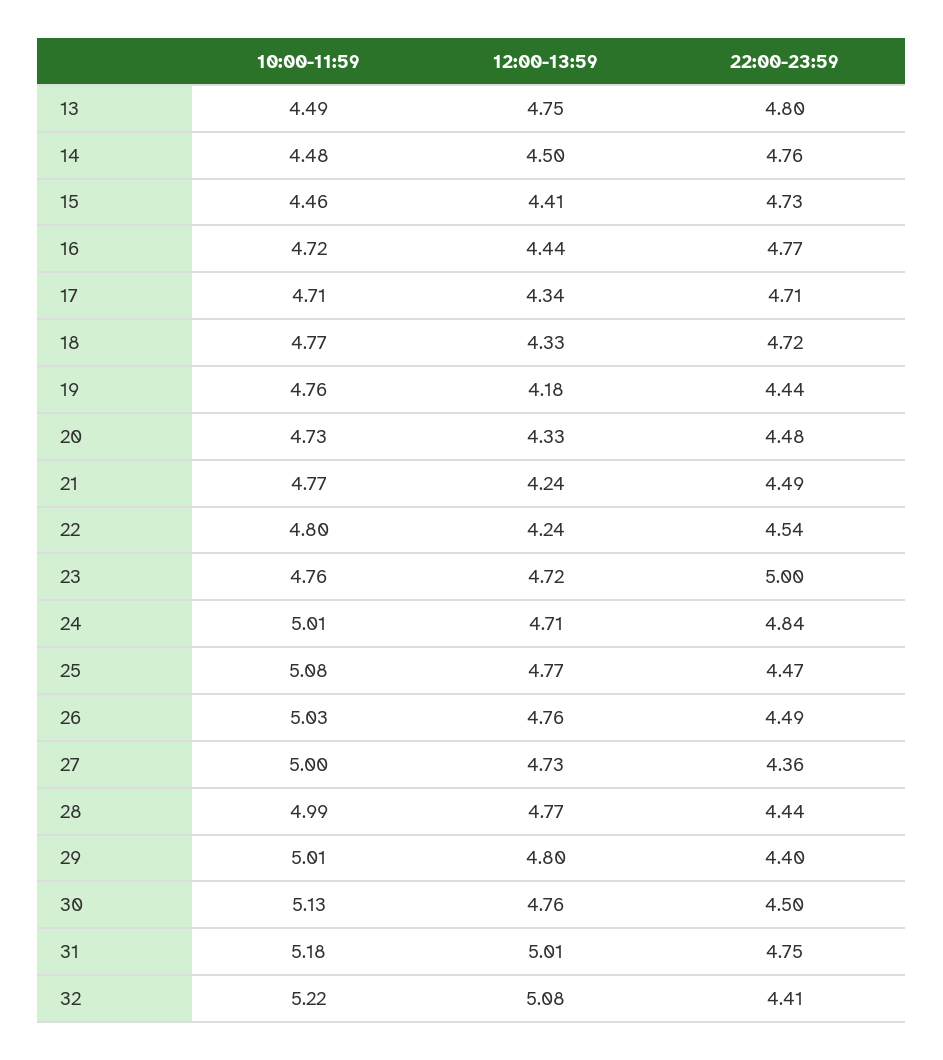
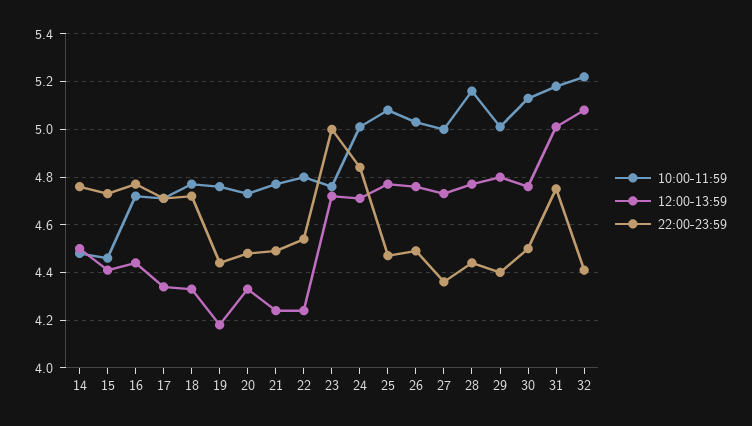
  {
    "10:00-11:59": {
-     "13": 4.49,
      "14": 4.48,
      "15": 4.46,
      "16": 4.72,
      "17": 4.71,
      "18": 4.77,
      "19": 4.76,
      "20": 4.73,
      "21": 4.77,
      "22": 4.8,
      "23": 4.76,
      "24": 5.01,
      "25": 5.08,
      "26": 5.03,
      "27": 5,
-     "28": 4.99,
+     "28": 5.15,
      "29": 5.01,
      "30": 5.13,
      "31": 5.18,
      "32": 5.22
    },
    "12:00-13:59": {
-     "13": 4.75,
      "14": 4.5,
      "15": 4.41,
      "16": 4.44,
      "17": 4.34,
      "18": 4.33,
      "19": 4.18,
      "20": 4.33,
      "21": 4.24,
      "22": 4.24,
      "23": 4.72,
      "24": 4.71,
      "25": 4.77,
      "26": 4.76,
      "27": 4.73,
      "28": 4.77,
      "29": 4.8,
      "30": 4.76,
      "31": 5.01,
      "32": 5.08
    },
    "22:00-23:59": {
-     "13": 4.8,
      "14": 4.76,
      "15": 4.73,
      "16": 4.77,
      "17": 4.71,
      "18": 4.72,
      "19": 4.44,
      "20": 4.48,
      "21": 4.49,
      "22": 4.54,
      "23": 5,
      "24": 4.84,
      "25": 4.47,
      "26": 4.49,
      "27": 4.36,
      "28": 4.44,
      "29": 4.4,
      "30": 4.5,
      "31": 4.75,
      "32": 4.41
    }
  }

